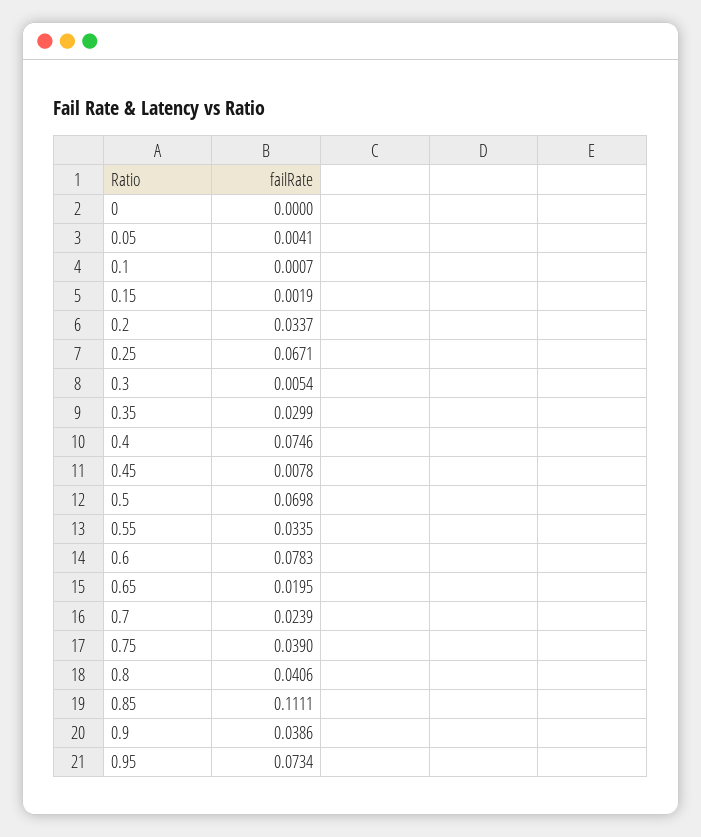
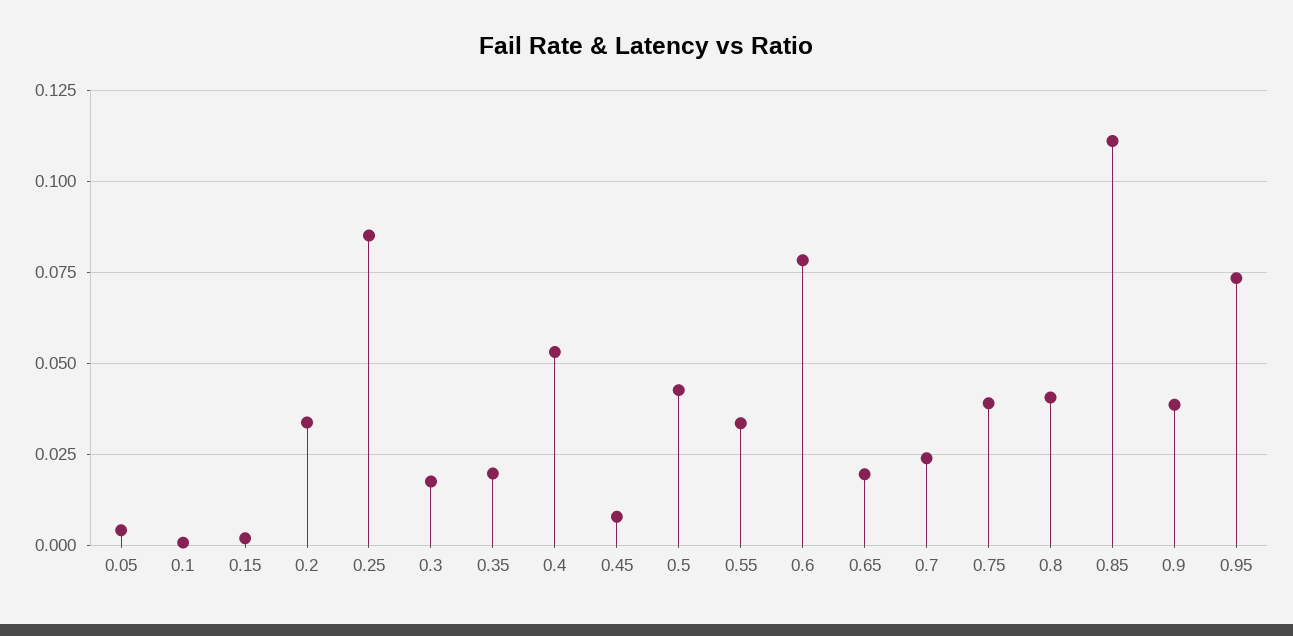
  {
-   "0": 0,
    "0.05": 0.0041,
    "0.1": 0.0007,
    "0.15": 0.0019,
    "0.2": 0.0337,
-   "0.25": 0.0671,
+   "0.25": 0.085,
-   "0.3": 0.0054,
+   "0.3": 0.0175,
-   "0.35": 0.0299,
+   "0.35": 0.02,
-   "0.4": 0.0746,
+   "0.4": 0.0525,
    "0.45": 0.0078,
-   "0.5": 0.0698,
+   "0.5": 0.0425,
    "0.55": 0.0335,
    "0.6": 0.0783,
    "0.65": 0.0195,
    "0.7": 0.0239,
    "0.75": 0.039,
    "0.8": 0.0406,
    "0.85": 0.1111,
    "0.9": 0.0386,
    "0.95": 0.0734
  }

